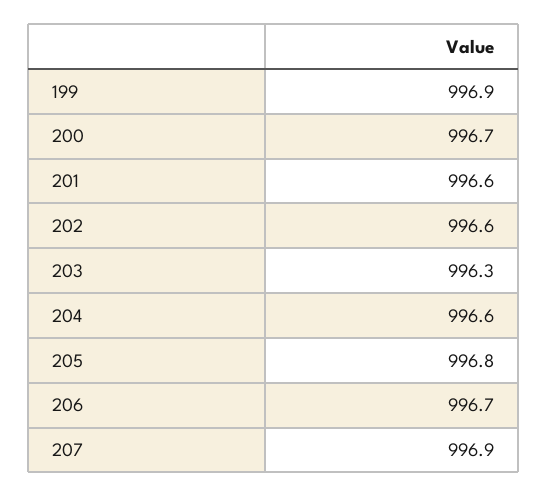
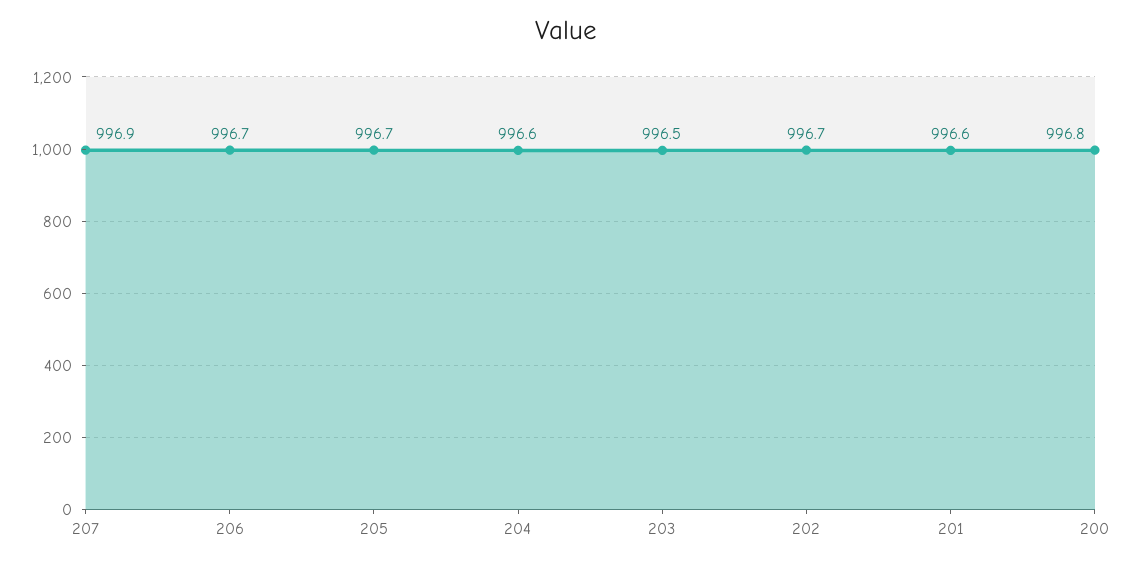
  {
-   "199": 996.9,
-   "200": 996.7,
+   "200": 996.8,
    "201": 996.6,
-   "202": 996.6,
+   "202": 996.7,
-   "203": 996.3,
+   "203": 996.5,
    "204": 996.6,
-   "205": 996.8,
+   "205": 996.7,
    "206": 996.7,
    "207": 996.9
  }

